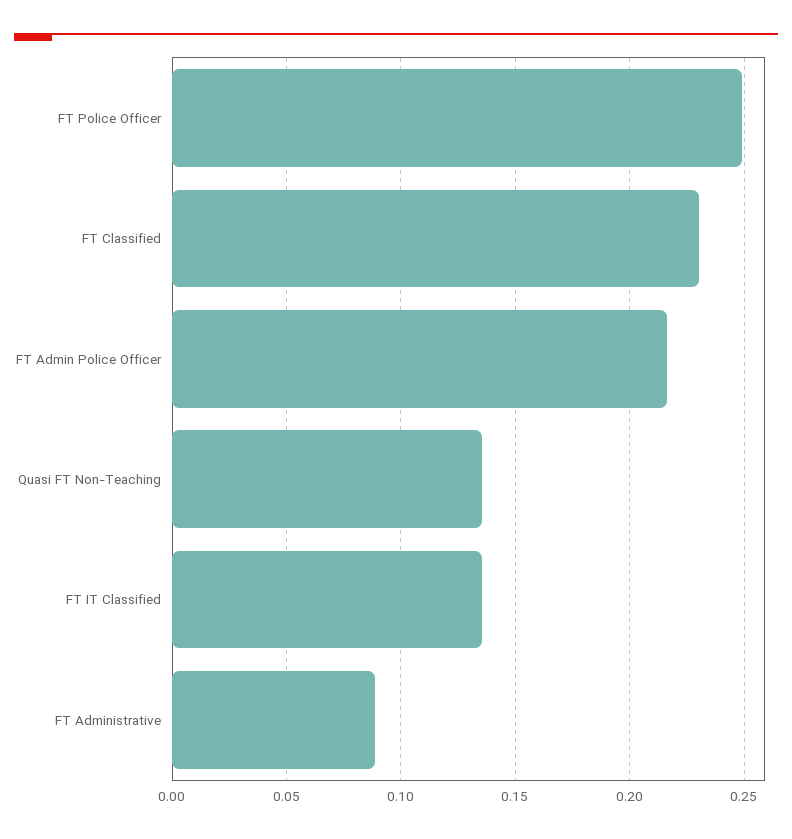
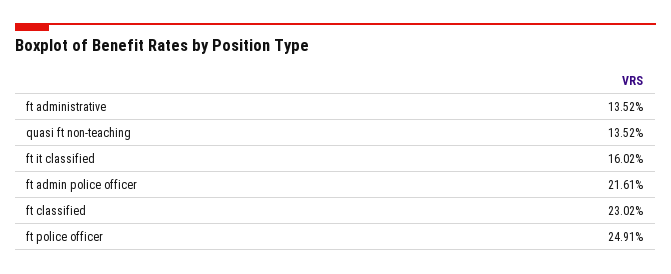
  {
    "FT Police Officer": 0.2491,
    "FT Classified": 0.2302,
    "FT Admin Police Officer": 0.2161,
    "Quasi FT Non-Teaching": 0.1352,
-   "FT IT Classified": 0.135,
+   "FT IT Classified": 0.1602,
-   "FT Administrative": 0.09
+   "FT Administrative": 0.1352
  }

